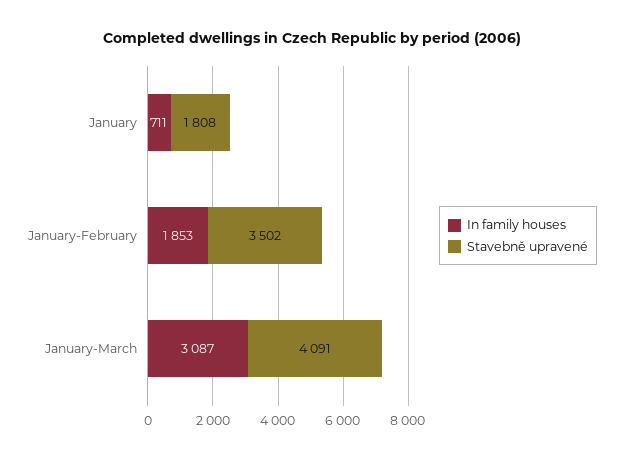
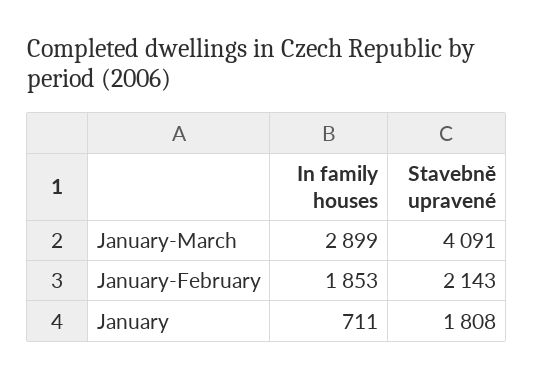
  {
    "In family houses": {
      "January": 711,
      "January-February": 1853,
-     "January-March": 3087
+     "January-March": 2899
    },
    "Stavebně upravené": {
      "January": 1808,
-     "January-February": 3502,
+     "January-February": 2143,
      "January-March": 4091
    }
  }

